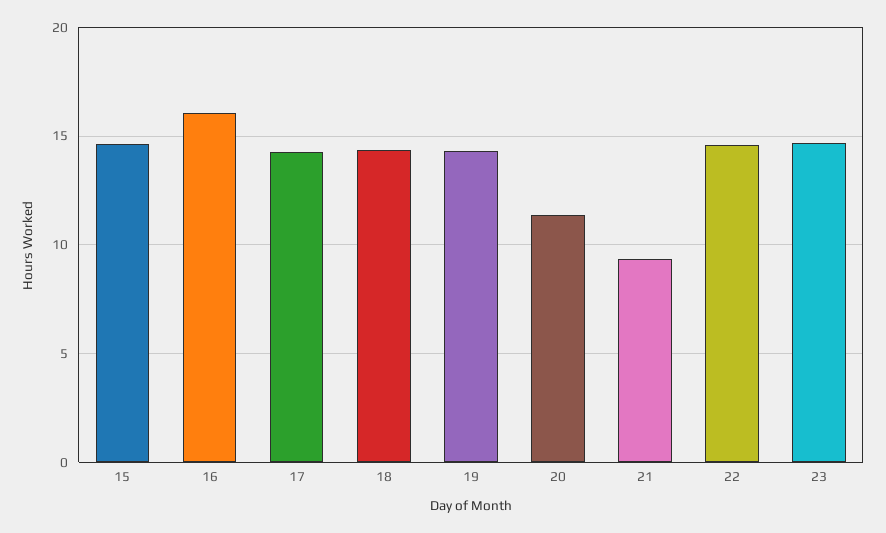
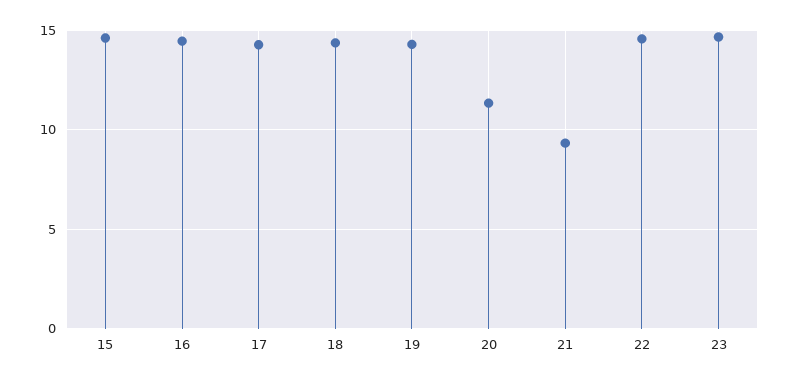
  {
    "15": 14.5,
-   "16": 16,
+   "16": 14.5,
    "17": 14.5,
    "18": 14.5,
    "19": 14.5,
    "20": 11.5,
    "21": 9.5,
    "22": 14.5,
    "23": 14.5
  }

